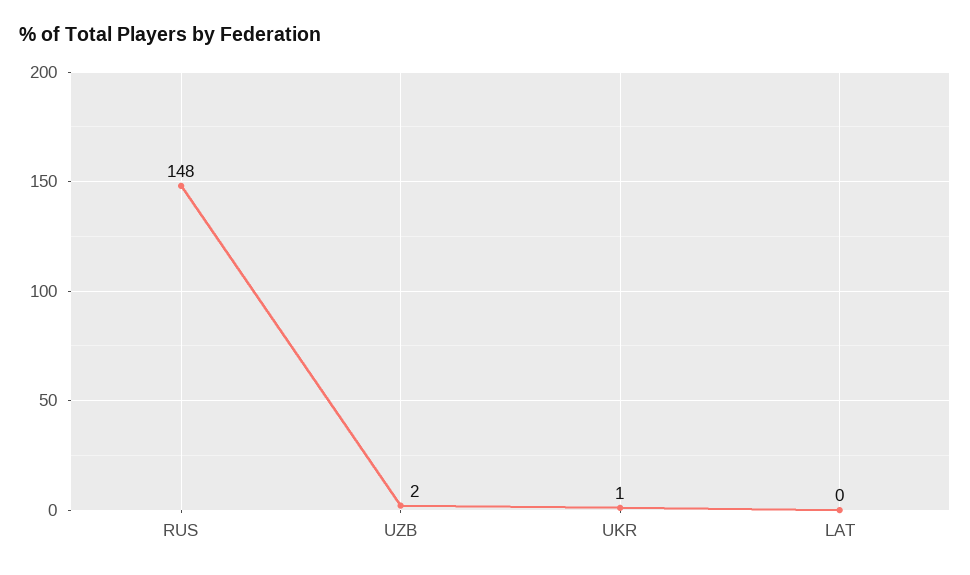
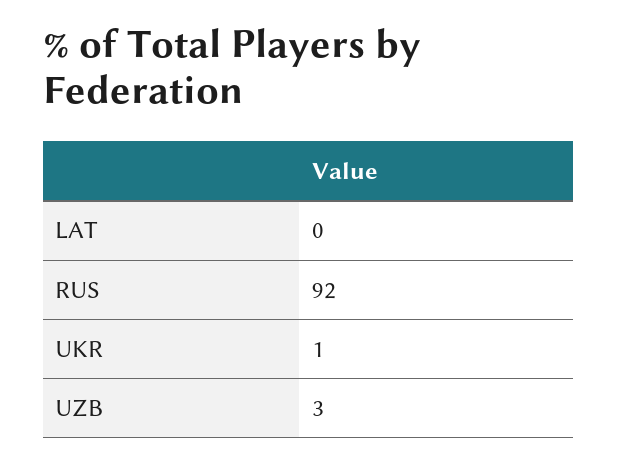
  {
-   "RUS": 148,
+   "RUS": 92,
-   "UZB": 2,
+   "UZB": 3,
    "UKR": 1,
    "LAT": 0
  }

